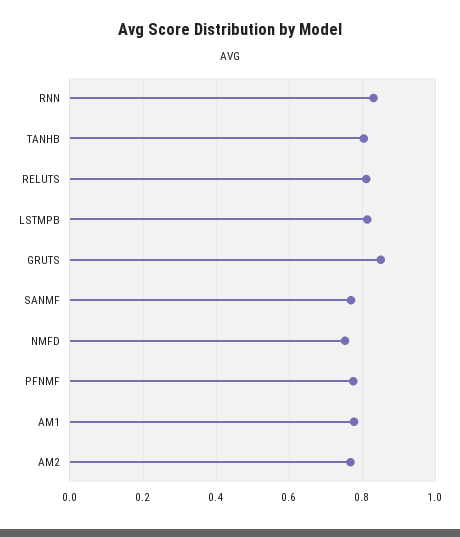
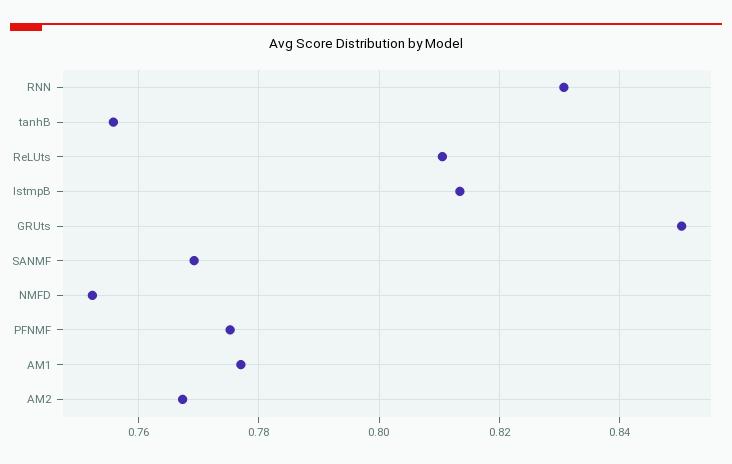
  {
    "RNN": 0.83,
-   "TANHB": 0.8,
+   "TANHB": 0.756,
    "RELUTS": 0.81,
    "LSTMPB": 0.814,
    "GRUTS": 0.85,
    "SANMF": 0.77,
    "NMFD": 0.752,
    "PFNMF": 0.776,
    "AM1": 0.778,
    "AM2": 0.768
  }

